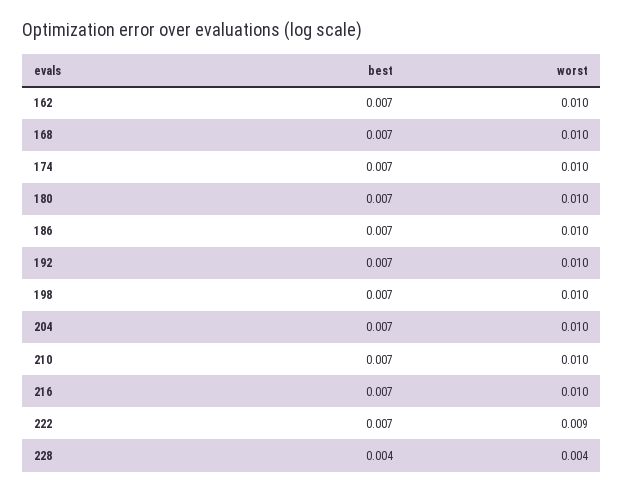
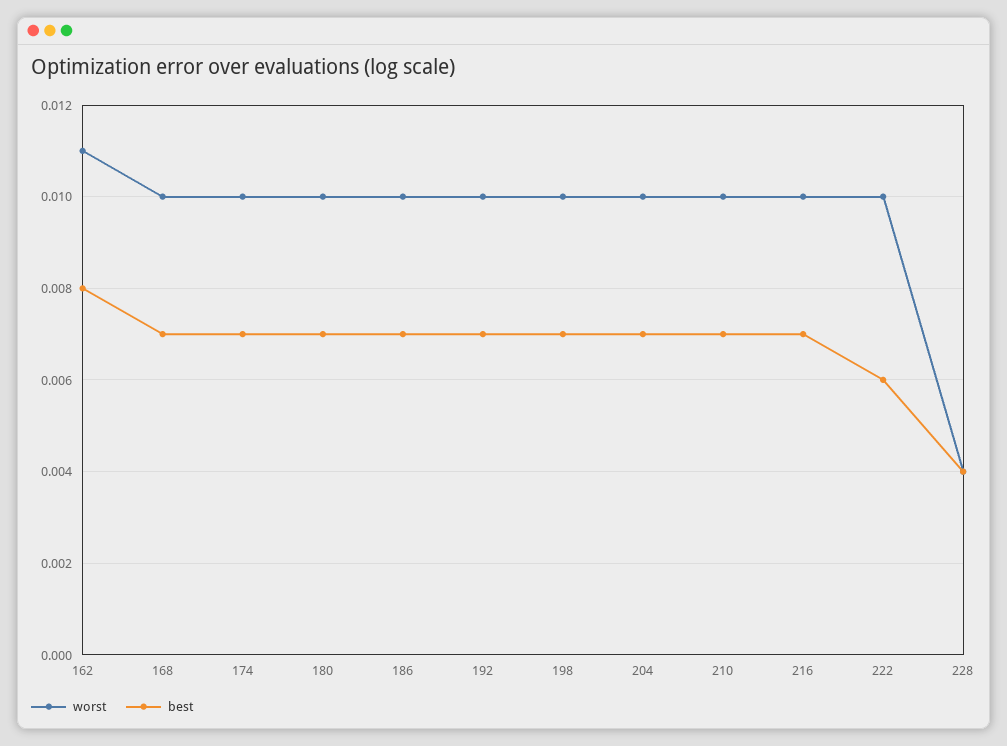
  {
    "best": {
-     "162": 0.007,
+     "162": 0.008,
      "168": 0.007,
      "174": 0.007,
      "180": 0.007,
      "186": 0.007,
      "192": 0.007,
      "198": 0.007,
      "204": 0.007,
      "210": 0.007,
      "216": 0.007,
-     "222": 0.007,
+     "222": 0.006,
      "228": 0.004
    },
    "worst": {
-     "162": 0.01,
+     "162": 0.011,
      "168": 0.01,
      "174": 0.01,
      "180": 0.01,
      "186": 0.01,
      "192": 0.01,
      "198": 0.01,
      "204": 0.01,
      "210": 0.01,
      "216": 0.01,
-     "222": 0.009,
+     "222": 0.01,
      "228": 0.004
    }
  }

